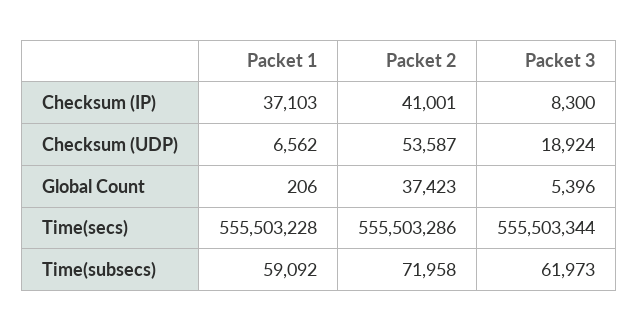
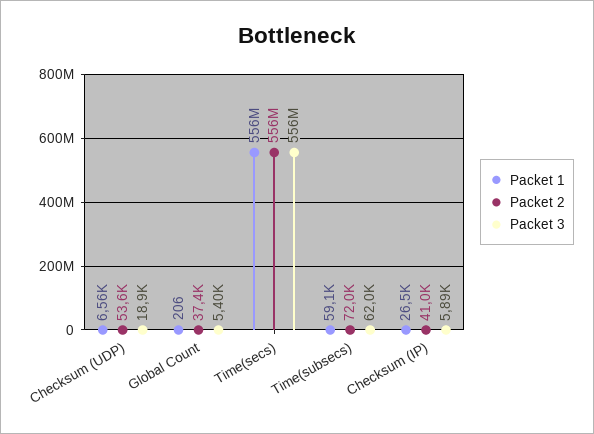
  {
    "Packet 1": {
-     "Checksum (IP)": 37103,
+     "Checksum (IP)": 26500,
      "Checksum (UDP)": 6562,
      "Global Count": 206,
      "Time(secs)": 555503228,
      "Time(subsecs)": 59092
    },
    "Packet 2": {
      "Checksum (IP)": 41001,
      "Checksum (UDP)": 53587,
      "Global Count": 37423,
      "Time(secs)": 555503286,
      "Time(subsecs)": 71958
    },
    "Packet 3": {
-     "Checksum (IP)": 8300,
+     "Checksum (IP)": 5890,
      "Checksum (UDP)": 18924,
      "Global Count": 5396,
      "Time(secs)": 555503344,
      "Time(subsecs)": 61973
    }
  }

